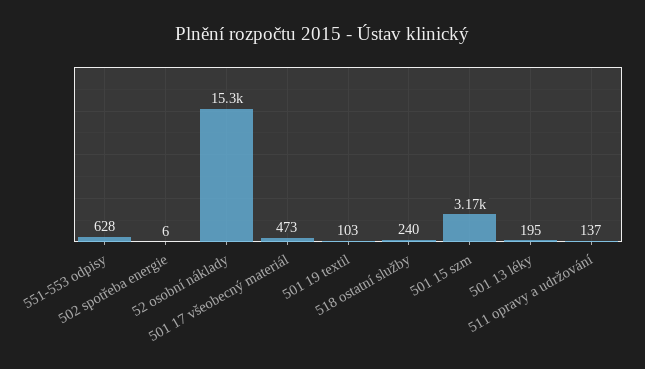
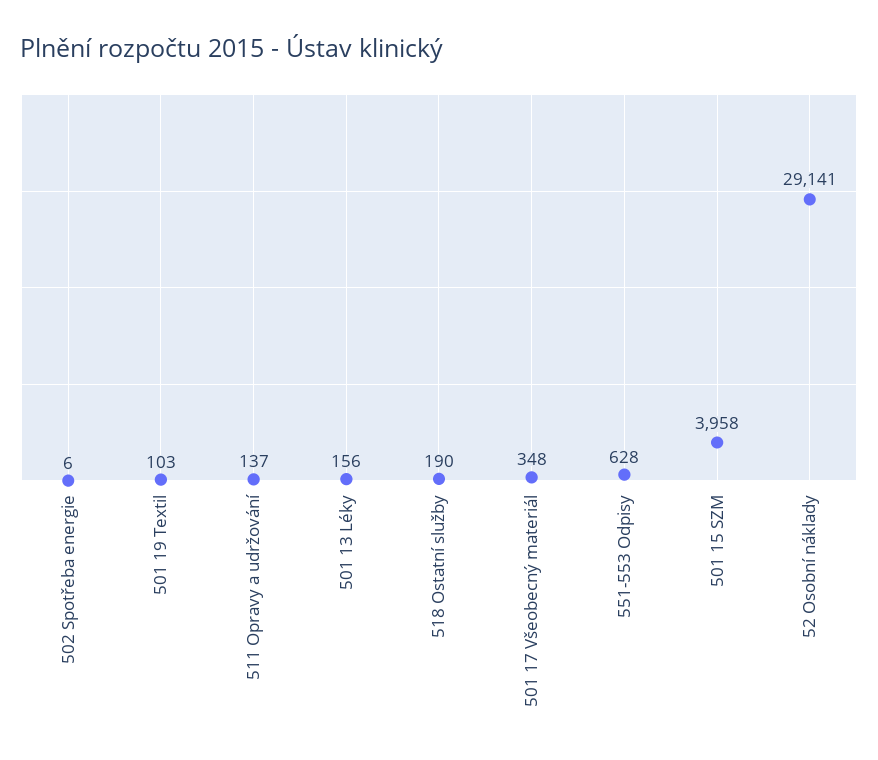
  {
    "551-553 odpisy": 628,
    "502 spotřeba energie": 6,
-   "52 osobní náklady": 15300,
+   "52 osobní náklady": 29141,
-   "501 17 všeobecný materiál": 473,
+   "501 17 všeobecný materiál": 348,
    "501 19 textil": 103,
-   "518 ostatní služby": 240,
+   "518 ostatní služby": 190,
-   "501 15 szm": 3170,
+   "501 15 szm": 3958,
-   "501 13 léky": 195,
+   "501 13 léky": 156,
    "511 opravy a udržování": 137
  }

